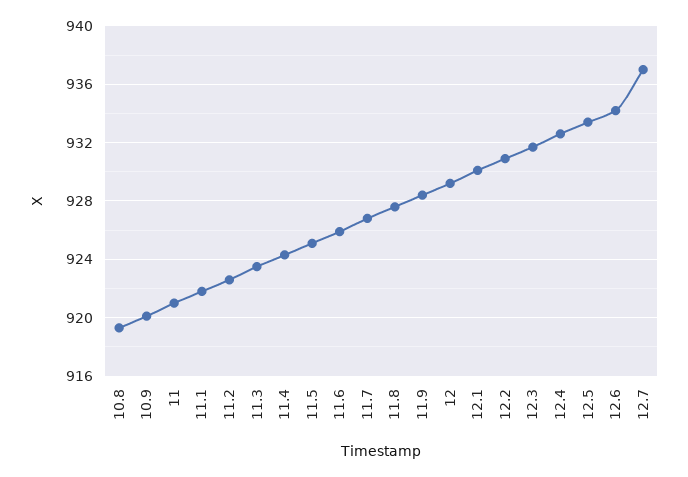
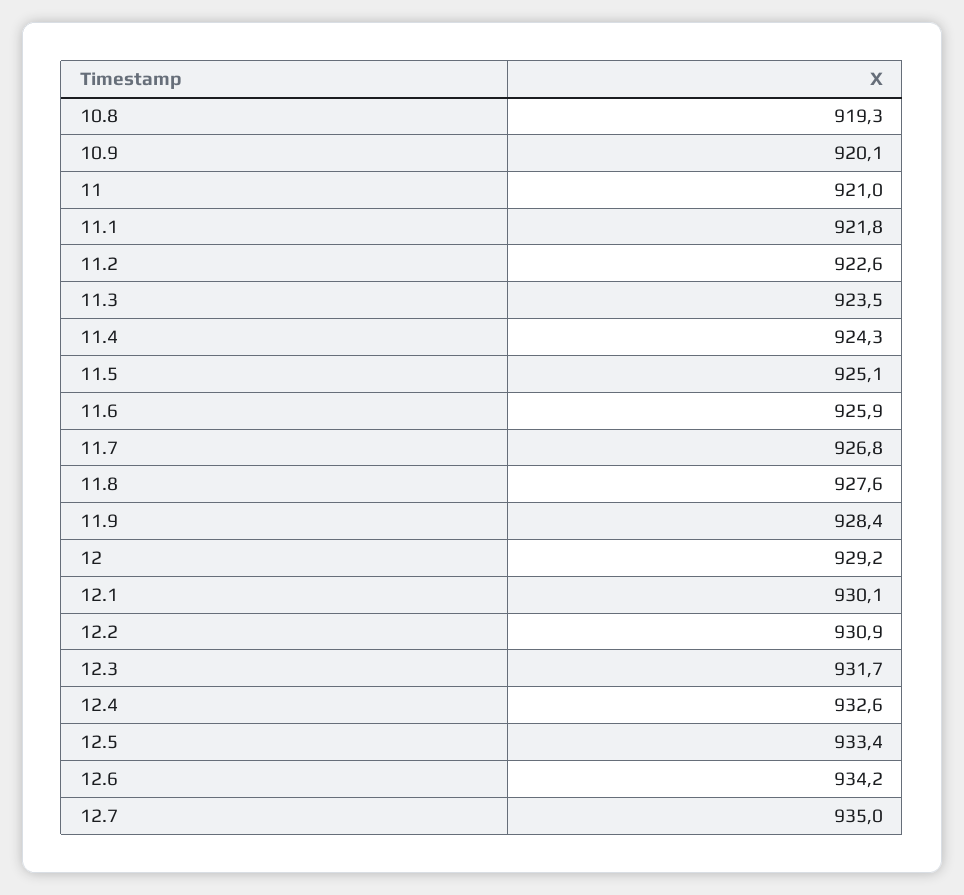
  {
    "10.8": 919.3,
    "10.9": 920.1,
    "11": 921,
    "11.1": 921.8,
    "11.2": 922.6,
    "11.3": 923.5,
    "11.4": 924.3,
    "11.5": 925.1,
    "11.6": 925.9,
    "11.7": 926.8,
    "11.8": 927.6,
    "11.9": 928.4,
    "12": 929.2,
    "12.1": 930.1,
    "12.2": 930.9,
    "12.3": 931.7,
    "12.4": 932.6,
    "12.5": 933.4,
    "12.6": 934.2,
-   "12.7": 937
+   "12.7": 935
  }

